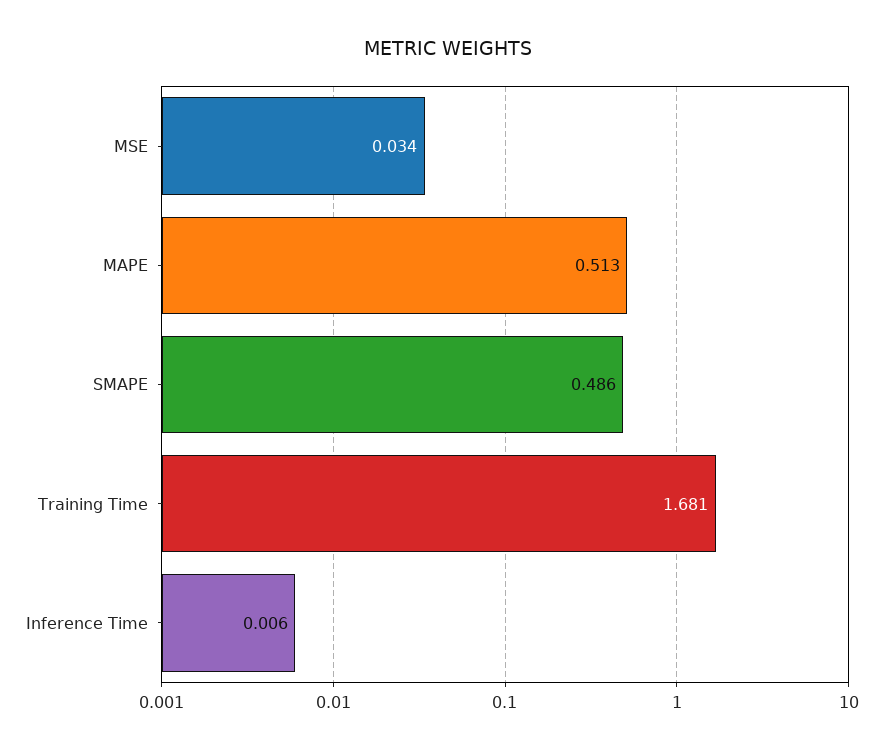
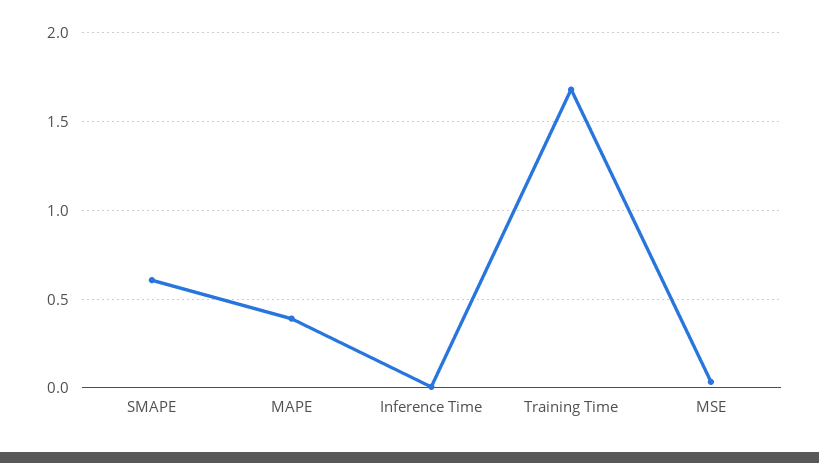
  {
    "MSE": 0.034,
-   "MAPE": 0.513,
+   "MAPE": 0.4,
-   "SMAPE": 0.486,
+   "SMAPE": 0.6,
    "Training Time": 1.681,
    "Inference Time": 0.006
  }

